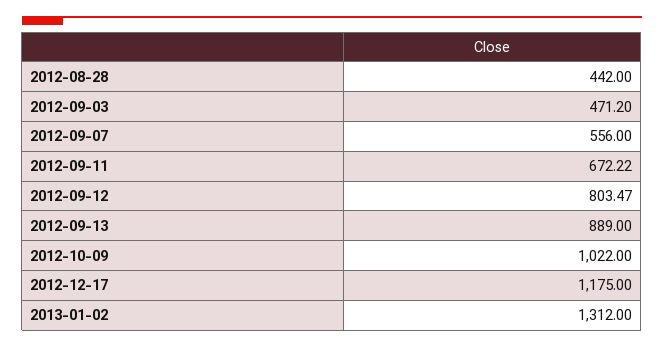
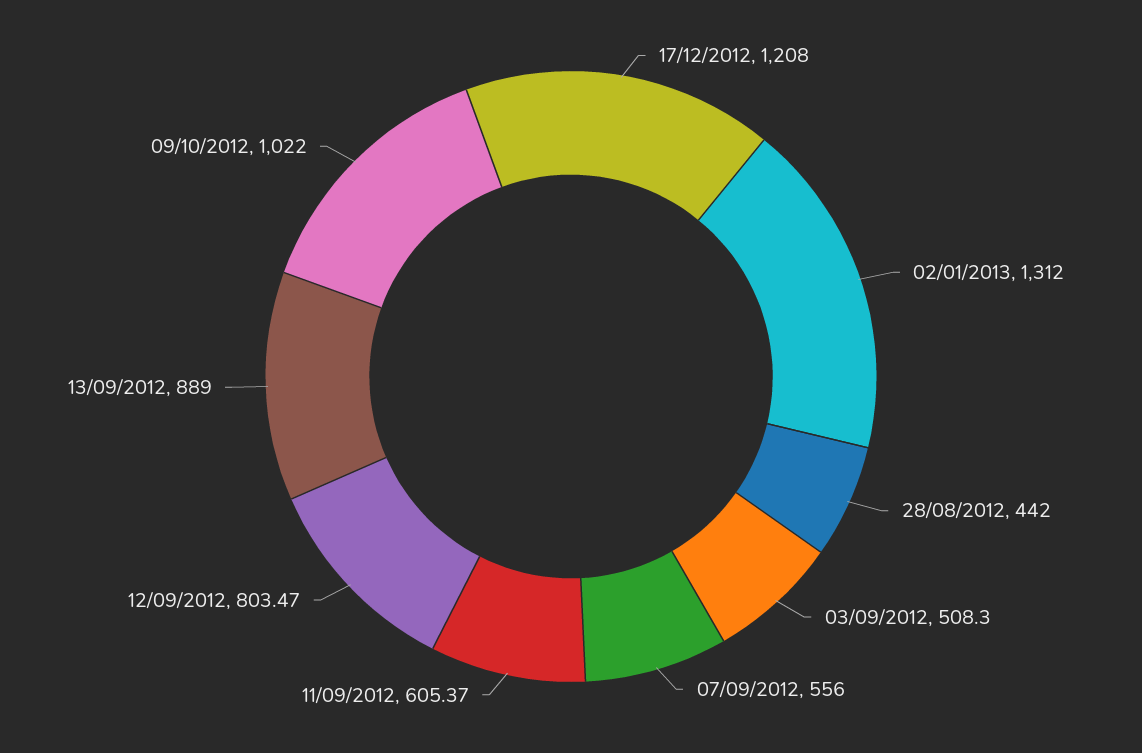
  {
    "2012-08-28": 442,
-   "2012-09-03": 471.2,
+   "2012-09-03": 508.3,
    "2012-09-07": 556,
-   "2012-09-11": 672.22,
+   "2012-09-11": 605.37,
    "2012-09-12": 803.47,
    "2012-09-13": 889,
    "2012-10-09": 1022,
-   "2012-12-17": 1175,
+   "2012-12-17": 1208,
    "2013-01-02": 1312
  }

